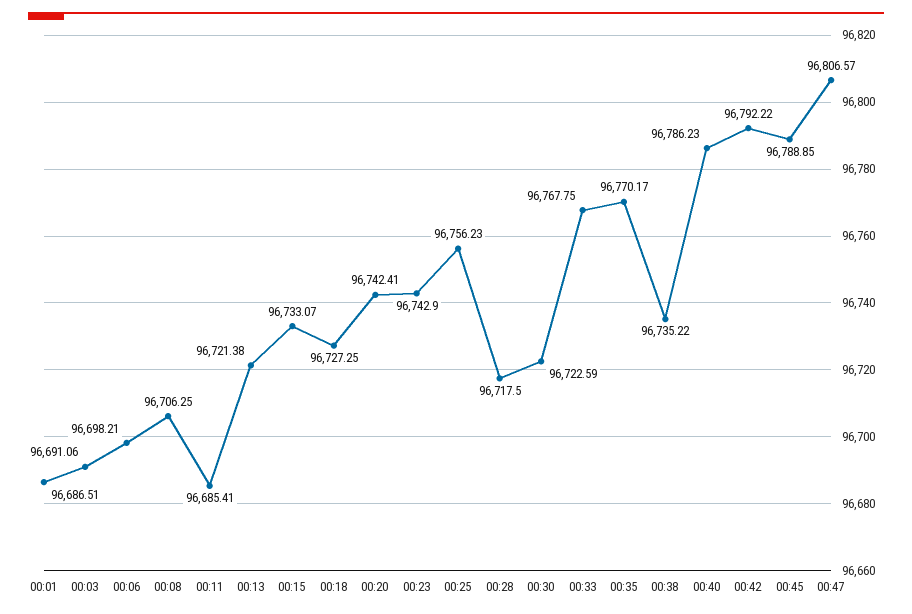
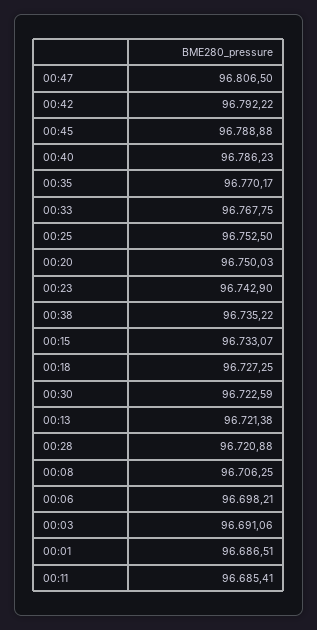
  {
    "00:01": 96686.51,
    "00:03": 96691.06,
    "00:06": 96698.21,
    "00:08": 96706.25,
    "00:11": 96685.41,
    "00:13": 96721.38,
    "00:15": 96733.07,
    "00:18": 96727.25,
-   "00:20": 96742.41,
+   "00:20": 96750.03,
    "00:23": 96742.9,
-   "00:25": 96756.23,
+   "00:25": 96752.5,
-   "00:28": 96717.5,
+   "00:28": 96720.88,
    "00:30": 96722.59,
    "00:33": 96767.75,
    "00:35": 96770.17,
    "00:38": 96735.22,
    "00:40": 96786.23,
    "00:42": 96792.22,
-   "00:45": 96788.85,
+   "00:45": 96788.88,
-   "00:47": 96806.57
+   "00:47": 96806.5
  }

